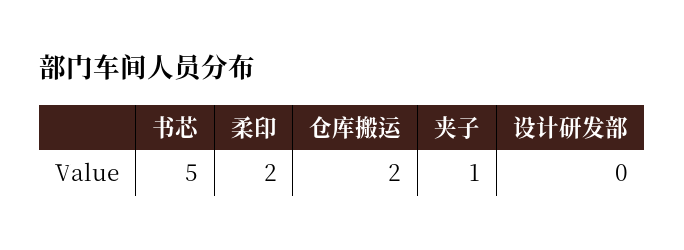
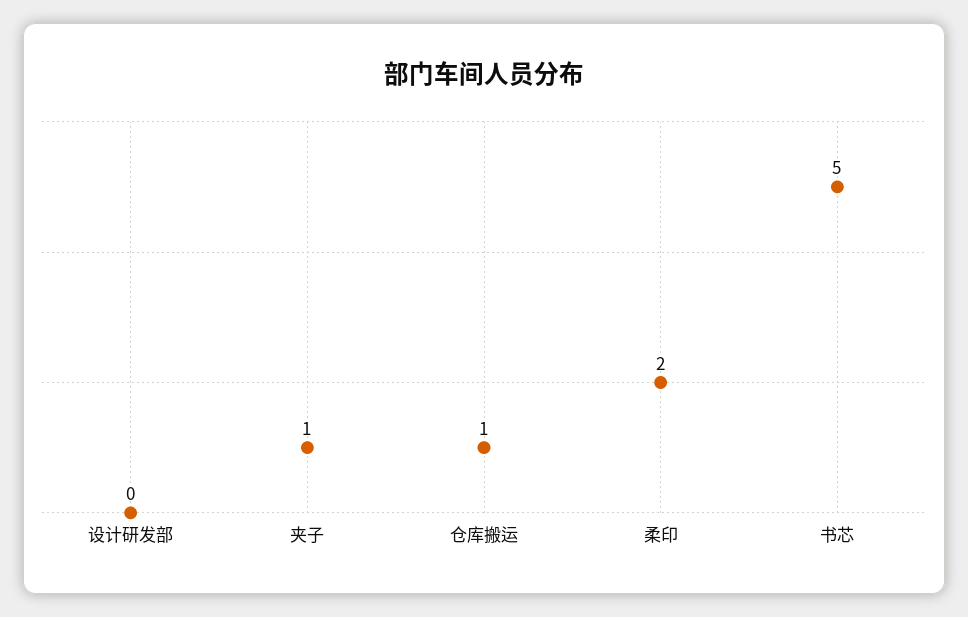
  {
    "书芯": 5,
    "柔印": 2,
-   "仓库搬运": 2,
+   "仓库搬运": 1,
    "夹子": 1,
    "设计研发部": 0
  }

